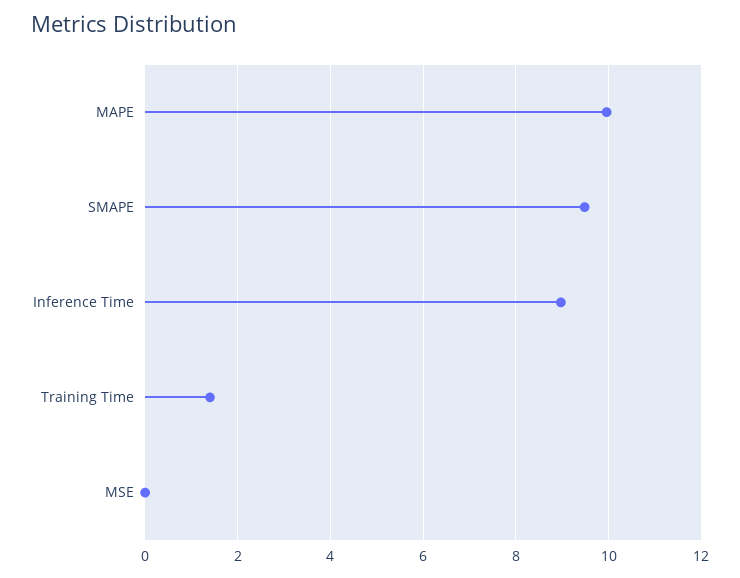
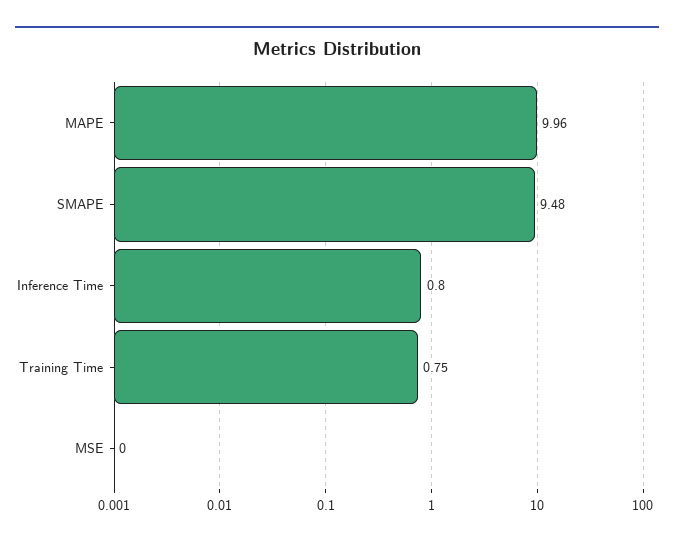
  {
    "MAPE": 9.96,
    "SMAPE": 9.48,
-   "Inference Time": 9,
+   "Inference Time": 0.8,
-   "Training Time": 1.4,
+   "Training Time": 0.75,
    "MSE": 0
  }

